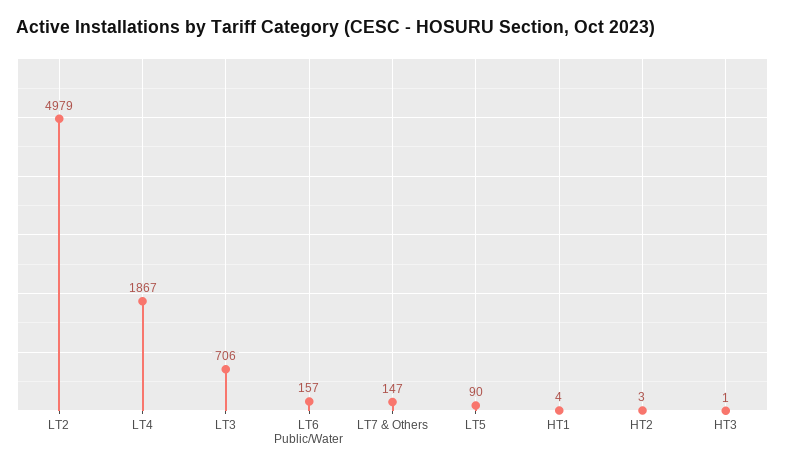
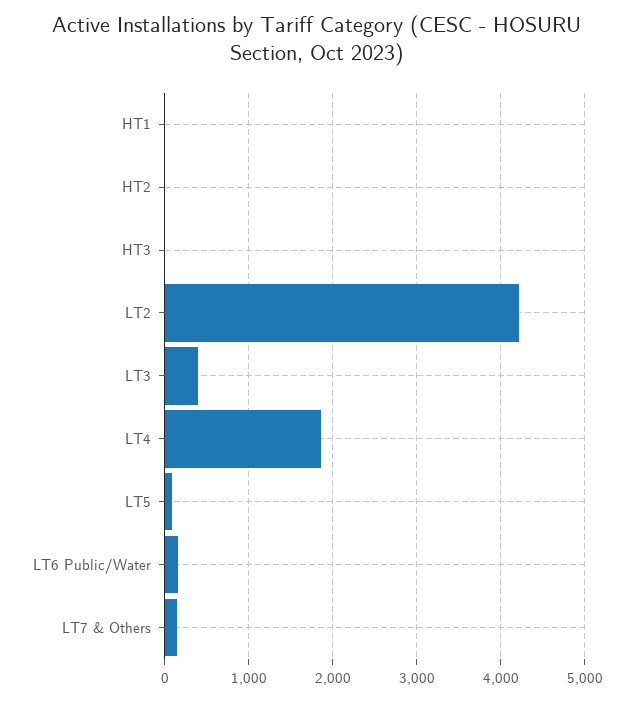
  {
-   "LT2": 4979,
+   "LT2": 4200,
    "LT4": 1867,
-   "LT3": 706,
+   "LT3": 400,
    "LT6 Public/Water": 157,
    "LT7 & Others": 147,
    "LT5": 90,
    "HT1": 4,
    "HT2": 3,
    "HT3": 1
  }

